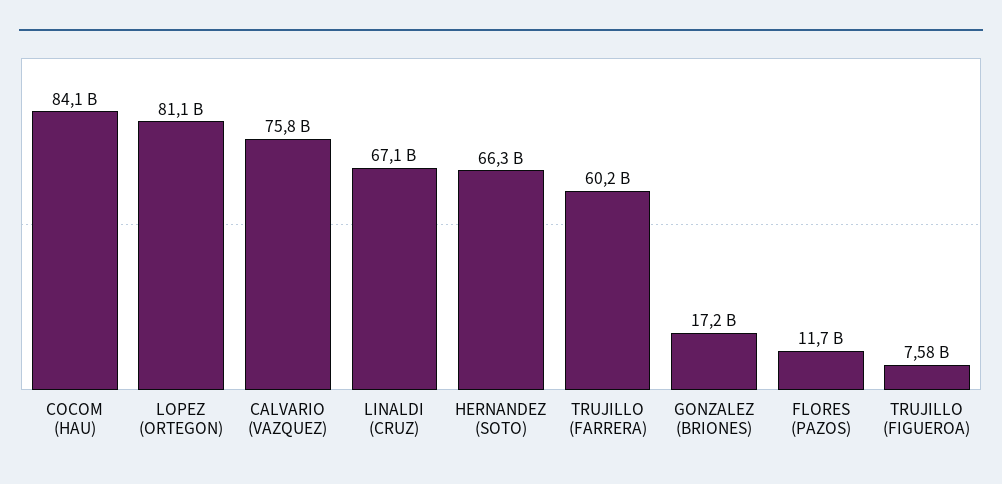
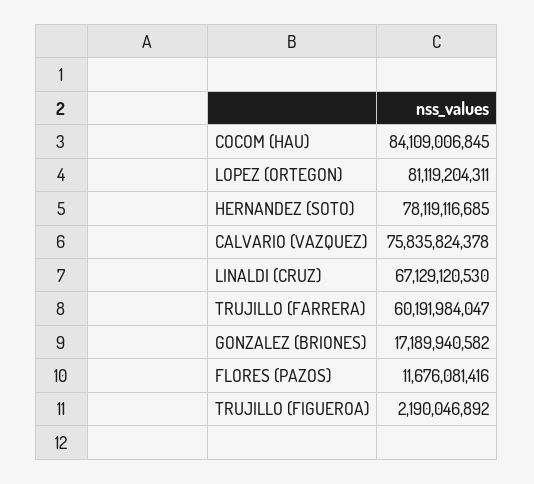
  {
    "COCOM (HAU)": 84109006845,
    "LOPEZ (ORTEGON)": 81119204311,
    "CALVARIO (VAZQUEZ)": 75835824378,
    "LINALDI (CRUZ)": 67129120530,
-   "HERNANDEZ (SOTO)": 66300000000,
+   "HERNANDEZ (SOTO)": 78119116685,
    "TRUJILLO (FARRERA)": 60191984047,
    "GONZALEZ (BRIONES)": 17189940582,
    "FLORES (PAZOS)": 11676081416,
-   "TRUJILLO (FIGUEROA)": 7580000000
+   "TRUJILLO (FIGUEROA)": 2190046892
  }

